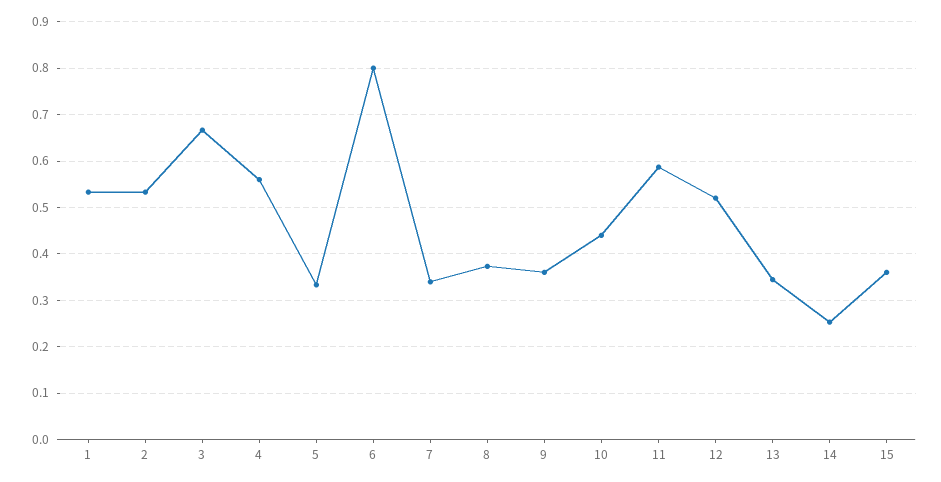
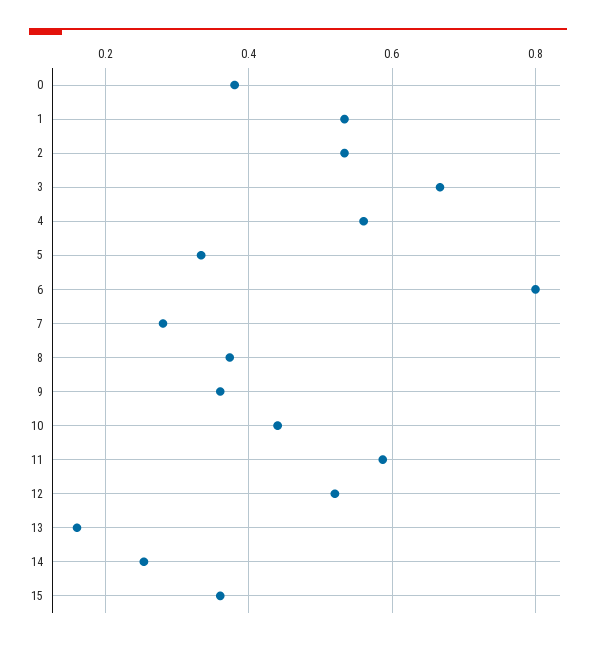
  {
    "1": 0.54,
    "2": 0.54,
    "3": 0.66,
    "4": 0.56,
    "5": 0.34,
    "6": 0.8,
-   "7": 0.34,
+   "7": 0.28,
    "8": 0.38,
    "9": 0.36,
    "10": 0.44,
    "11": 0.58,
    "12": 0.52,
-   "13": 0.34,
+   "13": 0.16,
    "14": 0.26,
-   "15": 0.36
+   "15": 0.36,
+   "0": 0.38
  }

